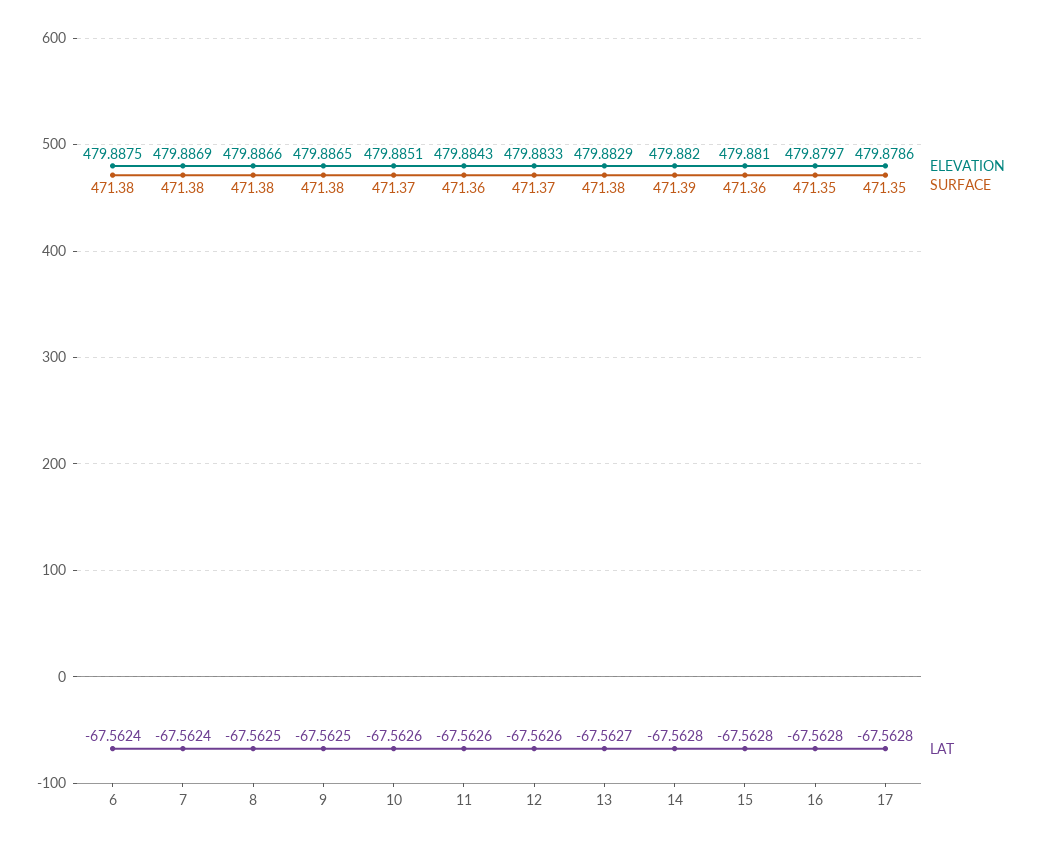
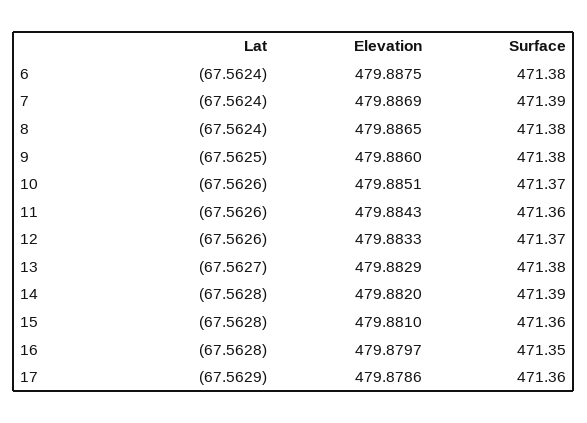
  {
    "ELEVATION": {
      "6": 479.8875,
      "7": 479.8869,
-     "8": 479.8866,
+     "8": 479.8865,
-     "9": 479.8865,
+     "9": 479.886,
      "10": 479.8851,
      "11": 479.8843,
      "12": 479.8833,
      "13": 479.8829,
      "14": 479.882,
      "15": 479.881,
      "16": 479.8797,
      "17": 479.8786
    },
    "SURFACE": {
      "6": 471.38,
-     "7": 471.38,
+     "7": 471.39,
      "8": 471.38,
      "9": 471.38,
      "10": 471.37,
      "11": 471.36,
      "12": 471.37,
      "13": 471.38,
      "14": 471.39,
      "15": 471.36,
      "16": 471.35,
-     "17": 471.35
+     "17": 471.36
    },
    "LAT": {
      "6": -67.5624,
      "7": -67.5624,
-     "8": -67.5625,
+     "8": -67.5624,
      "9": -67.5625,
      "10": -67.5626,
      "11": -67.5626,
      "12": -67.5626,
      "13": -67.5627,
      "14": -67.5628,
      "15": -67.5628,
      "16": -67.5628,
-     "17": -67.5628
+     "17": -67.5629
    }
  }

